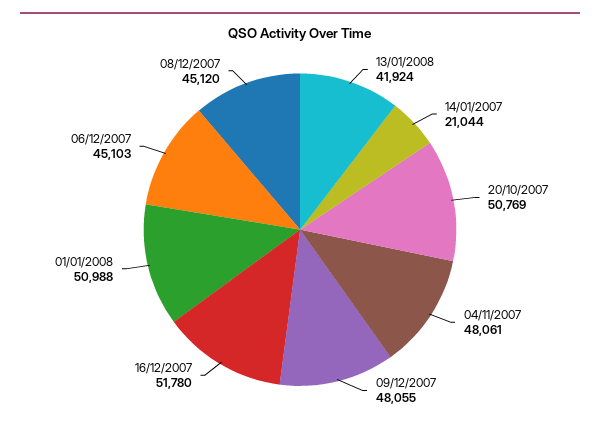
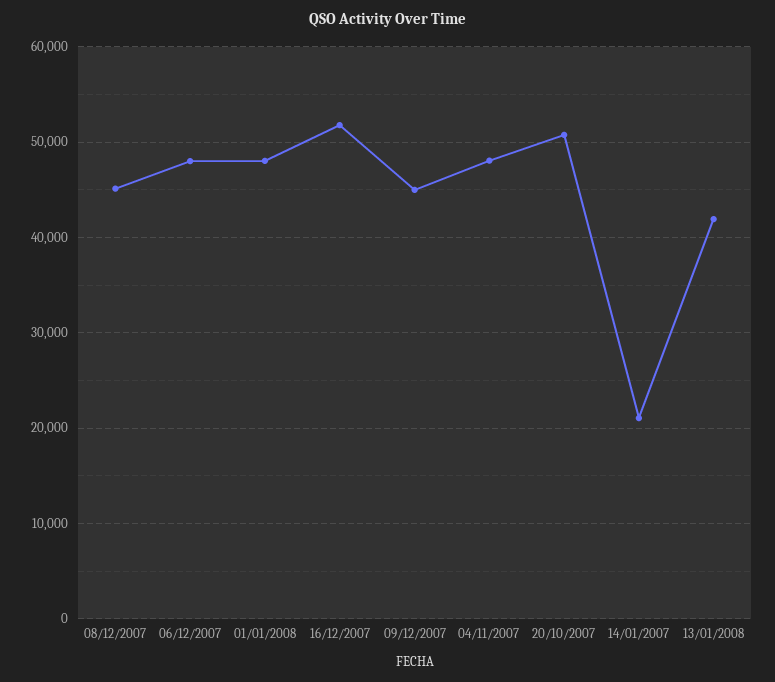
  {
    "13/01/2008": 41924,
    "14/01/2007": 21044,
    "20/10/2007": 50769,
    "04/11/2007": 48061,
-   "09/12/2007": 48055,
+   "09/12/2007": 45000,
    "16/12/2007": 51780,
-   "01/01/2008": 50988,
+   "01/01/2008": 48000,
-   "06/12/2007": 45103,
+   "06/12/2007": 48000,
    "08/12/2007": 45120
  }

